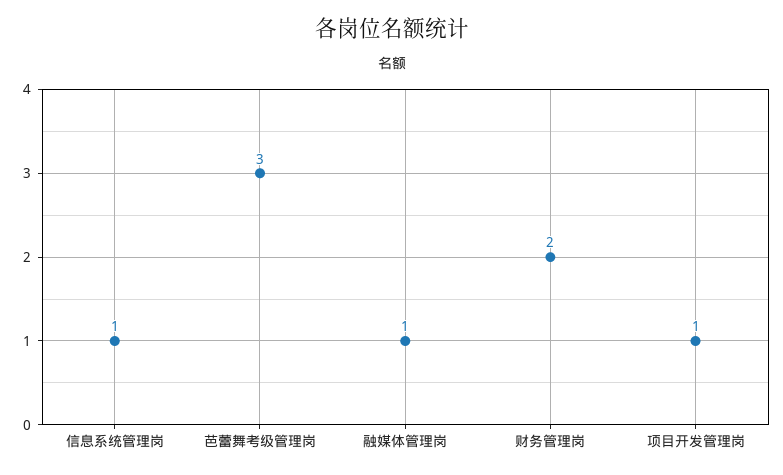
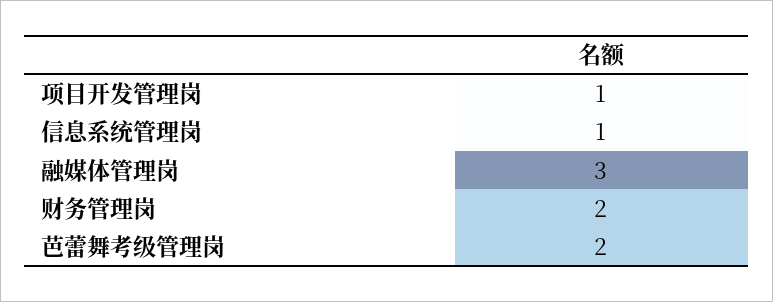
  {
    "信息系统管理岗": 1,
-   "芭蕾舞考级管理岗": 3,
+   "芭蕾舞考级管理岗": 2,
-   "融媒体管理岗": 1,
+   "融媒体管理岗": 3,
    "财务管理岗": 2,
    "项目开发管理岗": 1
  }

